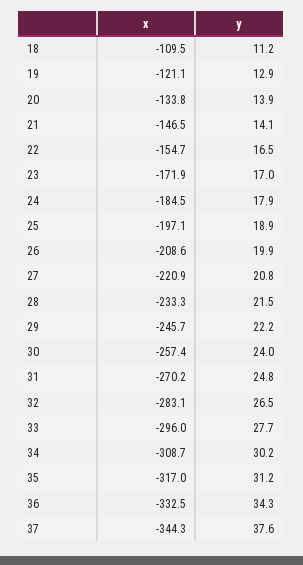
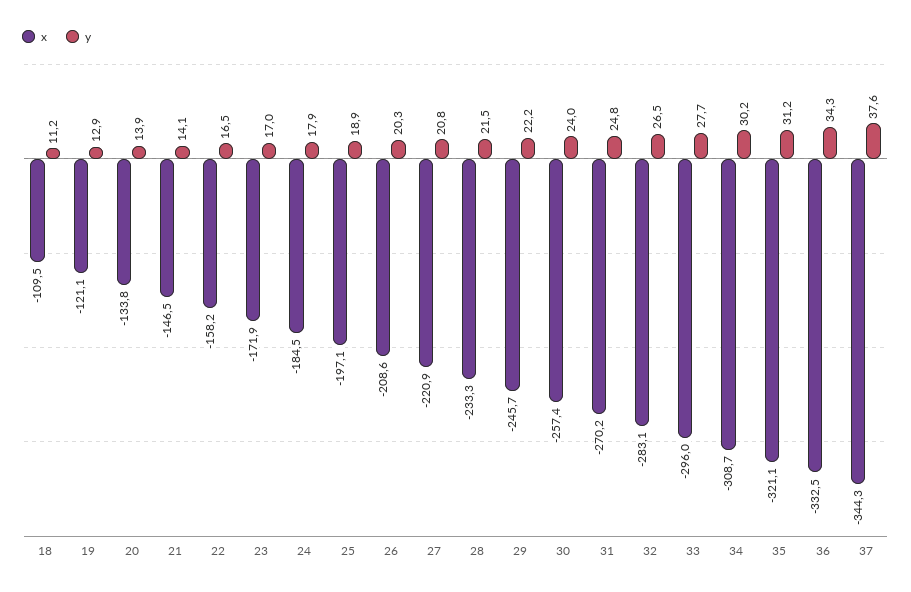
  {
    "x": {
      "18": -109.5,
      "19": -121.1,
      "20": -133.8,
      "21": -146.5,
-     "22": -154.7,
+     "22": -158.2,
      "23": -171.9,
      "24": -184.5,
      "25": -197.1,
      "26": -208.6,
      "27": -220.9,
      "28": -233.3,
      "29": -245.7,
      "30": -257.4,
      "31": -270.2,
      "32": -283.1,
      "33": -296,
      "34": -308.7,
-     "35": -317,
+     "35": -321.1,
      "36": -332.5,
      "37": -344.3
    },
    "y": {
      "18": 11.2,
      "19": 12.9,
      "20": 13.9,
      "21": 14.1,
      "22": 16.5,
      "23": 17,
      "24": 17.9,
      "25": 18.9,
-     "26": 19.9,
+     "26": 20.3,
      "27": 20.8,
      "28": 21.5,
      "29": 22.2,
      "30": 24,
      "31": 24.8,
      "32": 26.5,
      "33": 27.7,
      "34": 30.2,
      "35": 31.2,
      "36": 34.3,
      "37": 37.6
    }
  }

